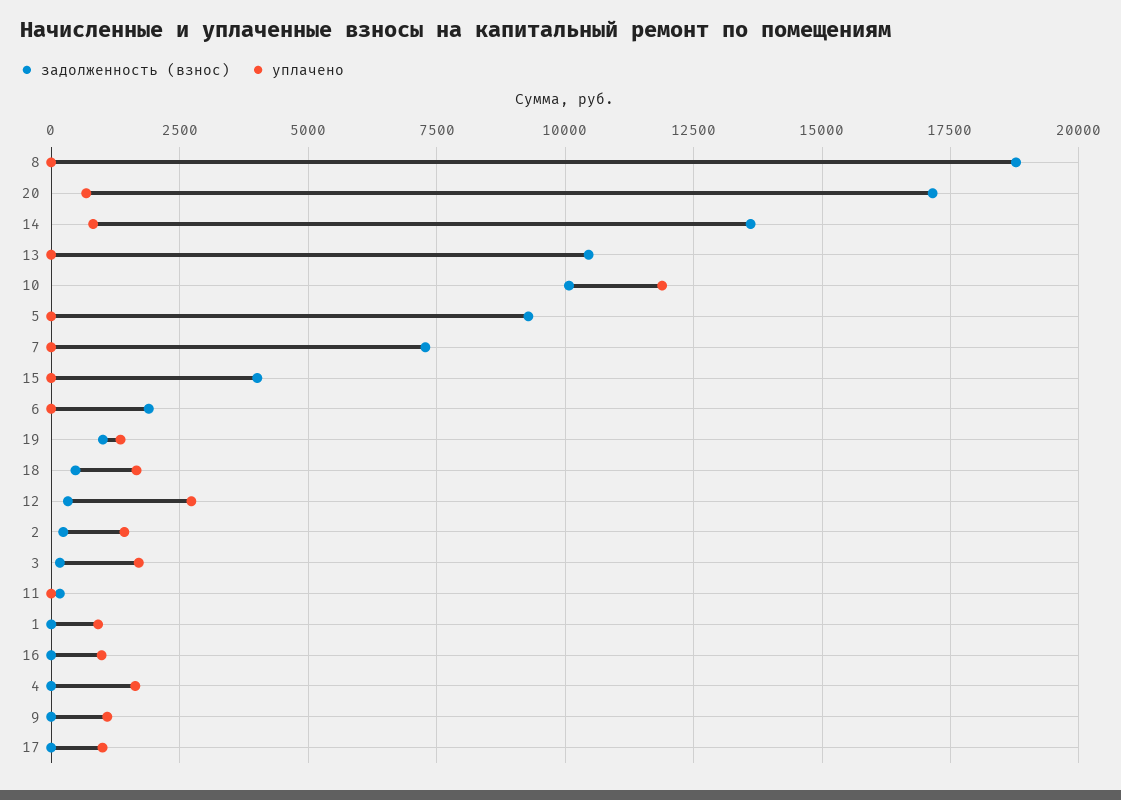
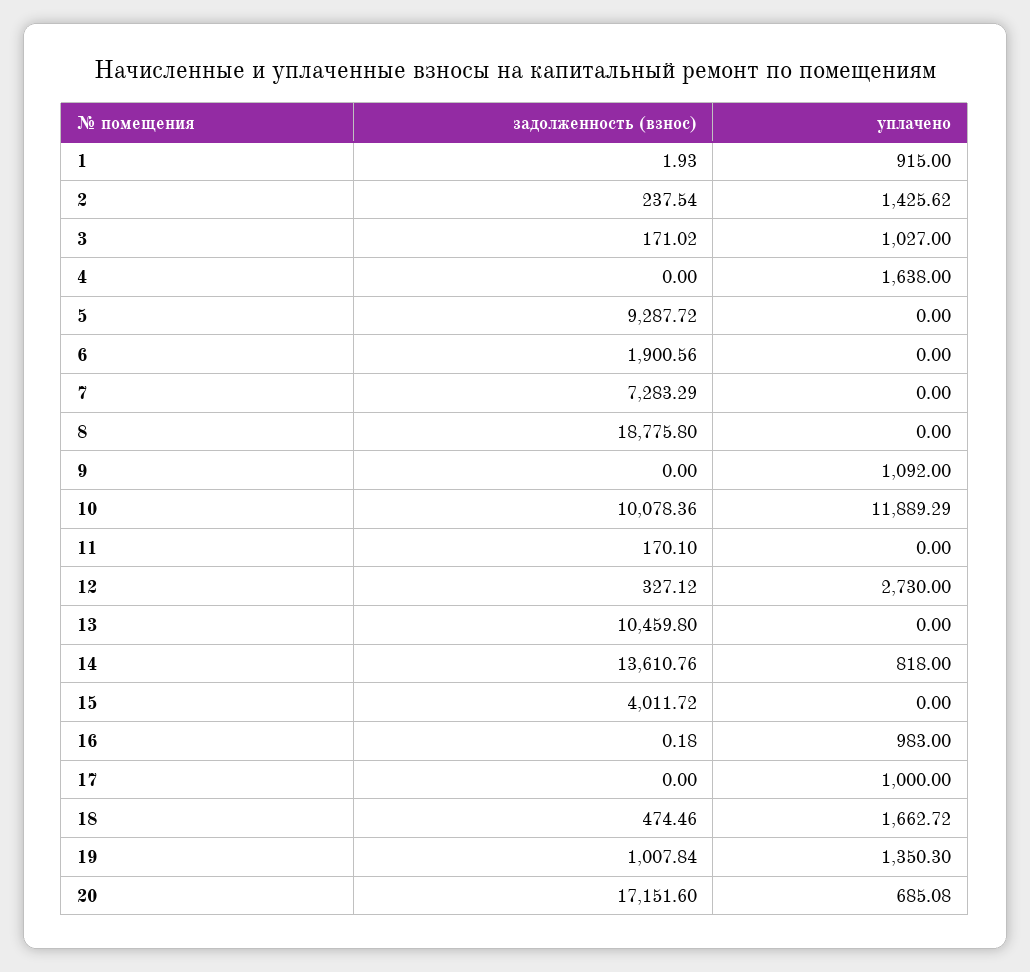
  {
    "задолженность (взнос)": {
      "8": 18775.8,
      "20": 17151.6,
      "14": 13610.76,
      "13": 10459.8,
      "10": 10078.36,
      "5": 9287.72,
      "7": 7283.29,
      "15": 4011.72,
      "6": 1900.56,
      "19": 1007.84,
      "18": 474.46,
      "12": 327.12,
      "2": 237.54,
      "3": 171.02,
      "11": 170.1,
      "1": 1.93,
      "16": 0.18,
      "4": 0,
      "9": 0,
      "17": 0
    },
    "уплачено": {
      "8": 0,
      "20": 685.08,
      "14": 818,
      "13": 0,
      "10": 11889.29,
      "5": 0,
      "7": 0,
      "15": 0,
      "6": 0,
      "19": 1350.3,
      "18": 1662.72,
      "12": 2730,
      "2": 1425.62,
-     "3": 1750,
+     "3": 1027,
      "11": 0,
      "1": 915,
      "16": 983,
      "4": 1638,
      "9": 1092,
      "17": 1000
    }
  }

